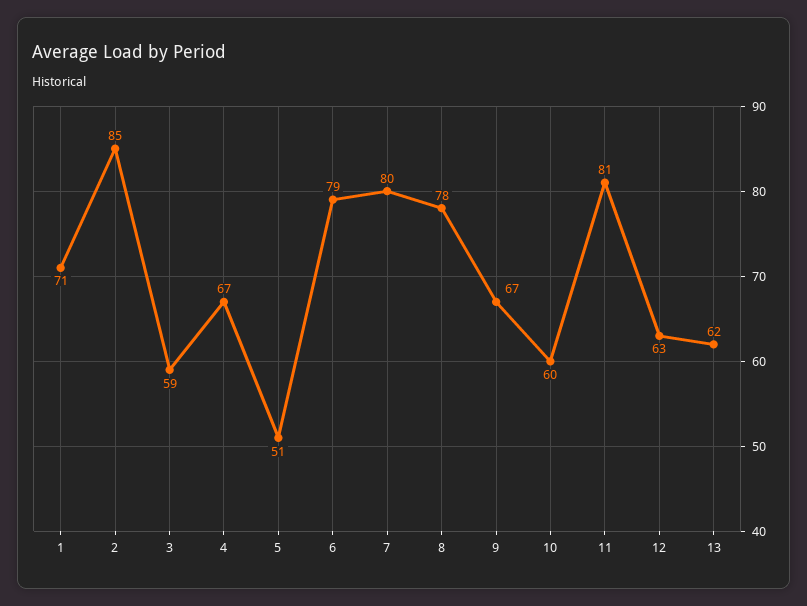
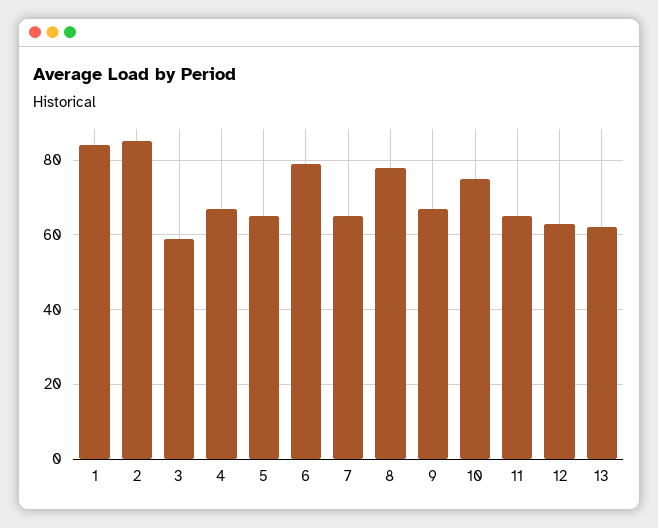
  {
-   "1": 71,
+   "1": 85,
    "2": 85,
    "3": 59,
    "4": 67,
-   "5": 51,
+   "5": 65,
    "6": 79,
-   "7": 80,
+   "7": 65,
    "8": 78,
    "9": 67,
-   "10": 60,
+   "10": 75,
-   "11": 81,
+   "11": 65,
    "12": 63,
    "13": 62
  }

